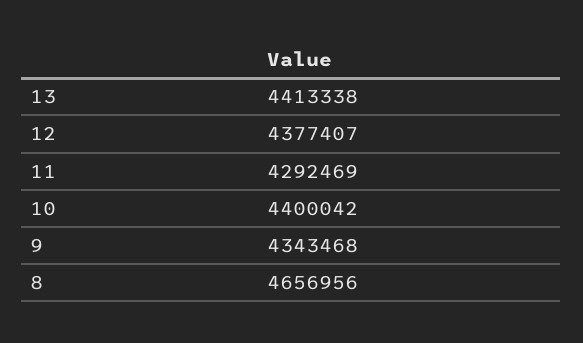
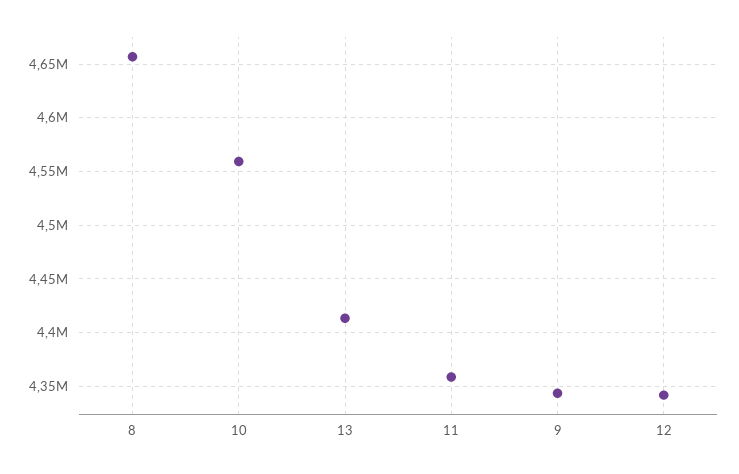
  {
    "13": 4413338,
-   "12": 4377407,
+   "12": 4340000,
-   "11": 4292469,
+   "11": 4360000,
-   "10": 4400042,
+   "10": 4560000,
    "9": 4343468,
    "8": 4656956
  }

